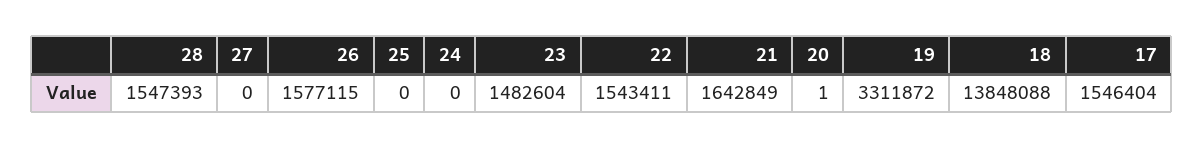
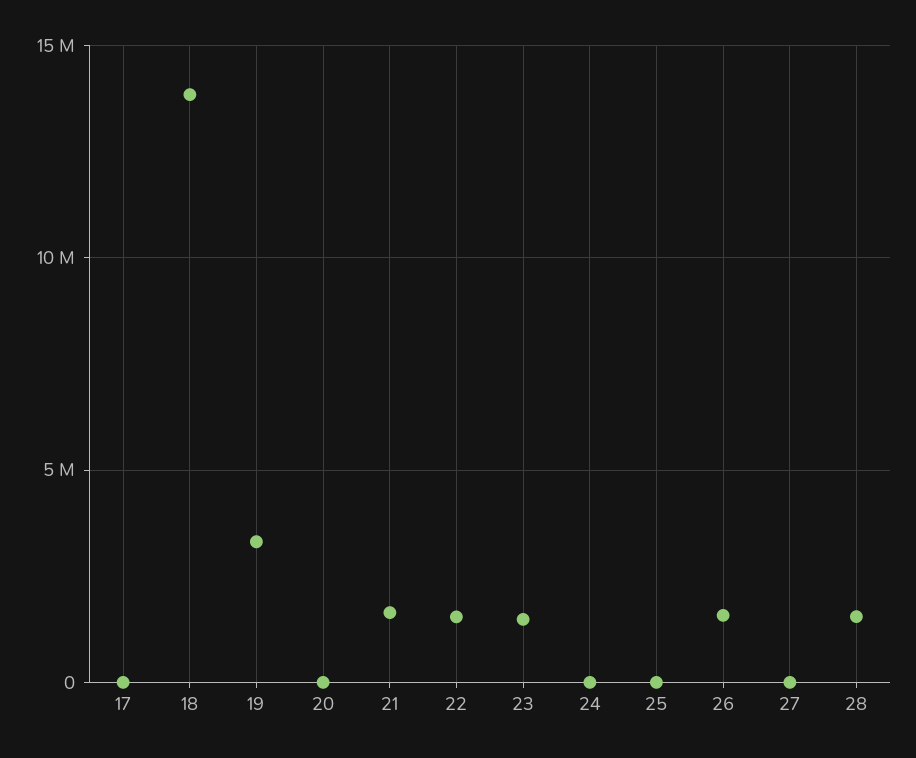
  {
    "28": 1547393,
    "27": 0,
    "26": 1577115,
    "25": 0,
    "24": 0,
    "23": 1482604,
    "22": 1543411,
    "21": 1642849,
    "20": 1,
    "19": 3311872,
    "18": 13848088,
-   "17": 1546404
+   "17": 0
  }

